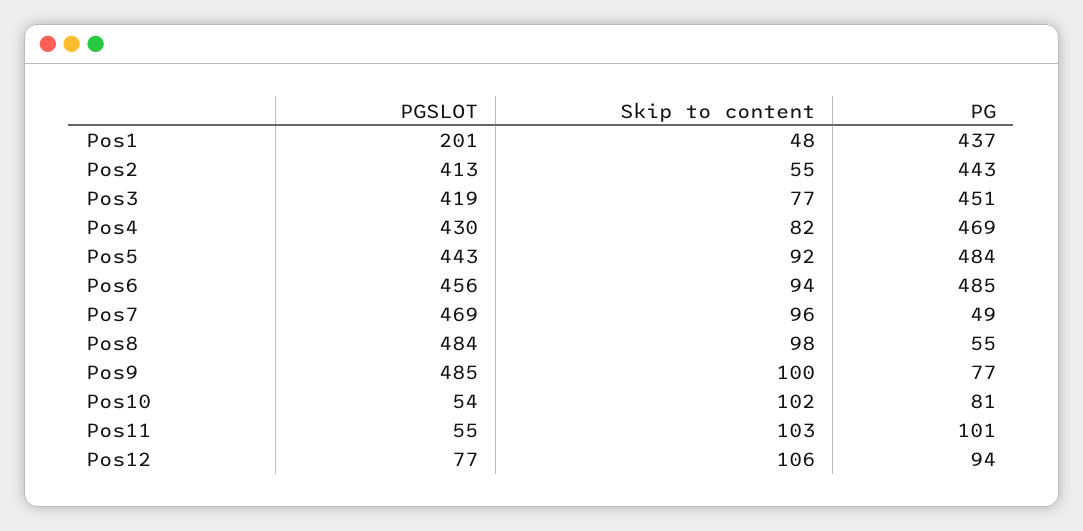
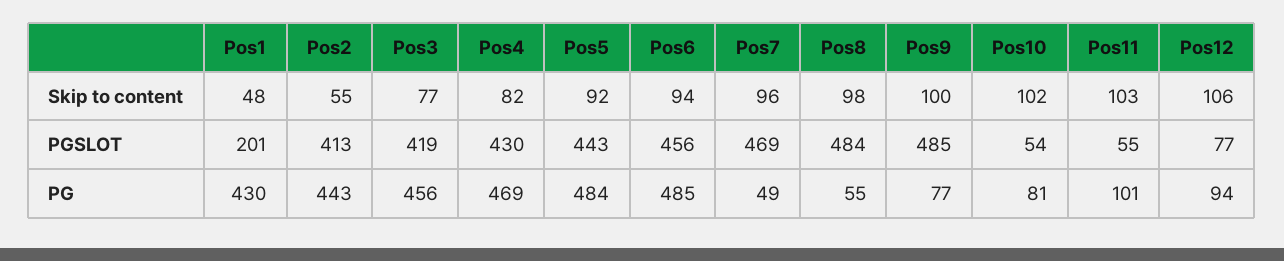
  {
    "PGSLOT": {
      "Pos1": 201,
      "Pos2": 413,
      "Pos3": 419,
      "Pos4": 430,
      "Pos5": 443,
      "Pos6": 456,
      "Pos7": 469,
      "Pos8": 484,
      "Pos9": 485,
      "Pos10": 54,
      "Pos11": 55,
      "Pos12": 77
    },
    "Skip to content": {
      "Pos1": 48,
      "Pos2": 55,
      "Pos3": 77,
      "Pos4": 82,
      "Pos5": 92,
      "Pos6": 94,
      "Pos7": 96,
      "Pos8": 98,
      "Pos9": 100,
      "Pos10": 102,
      "Pos11": 103,
      "Pos12": 106
    },
    "PG": {
-     "Pos1": 437,
+     "Pos1": 430,
      "Pos2": 443,
-     "Pos3": 451,
+     "Pos3": 456,
      "Pos4": 469,
      "Pos5": 484,
      "Pos6": 485,
      "Pos7": 49,
      "Pos8": 55,
      "Pos9": 77,
      "Pos10": 81,
      "Pos11": 101,
      "Pos12": 94
    }
  }

